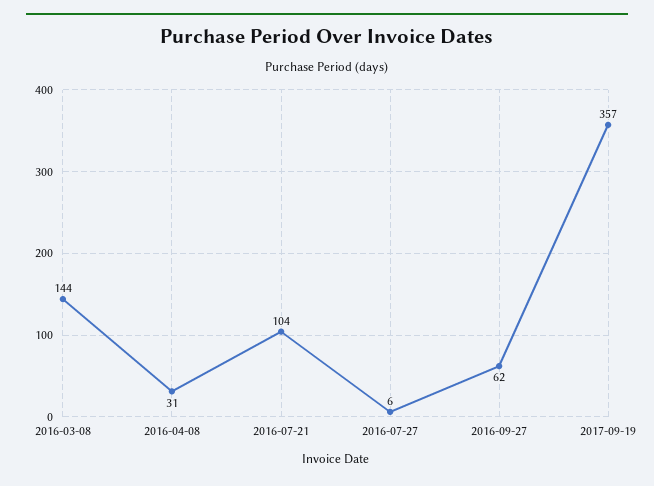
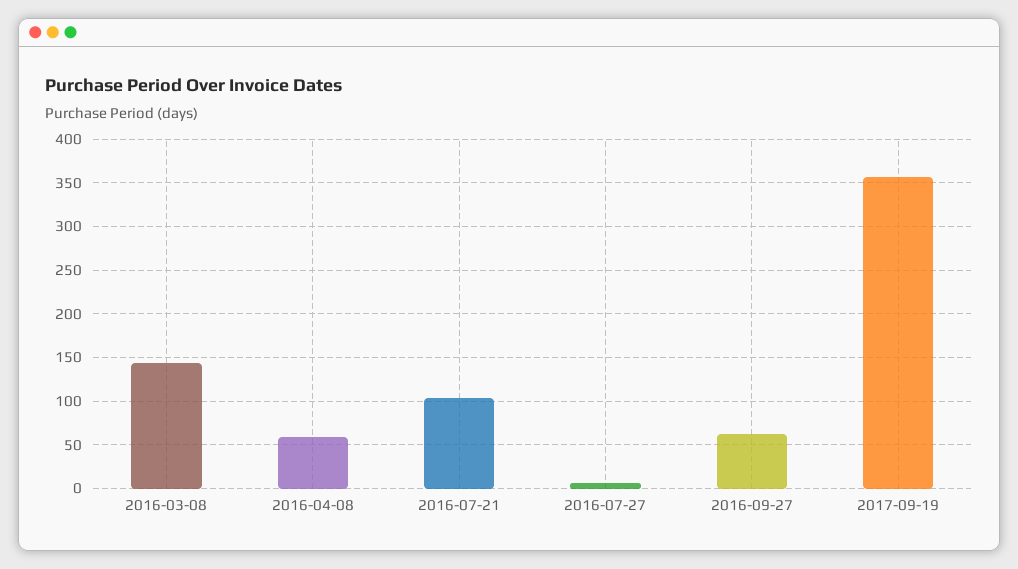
  {
    "2016-03-08": 144,
-   "2016-04-08": 31,
+   "2016-04-08": 60,
    "2016-07-21": 104,
    "2016-07-27": 6,
    "2016-09-27": 62,
    "2017-09-19": 357
  }

